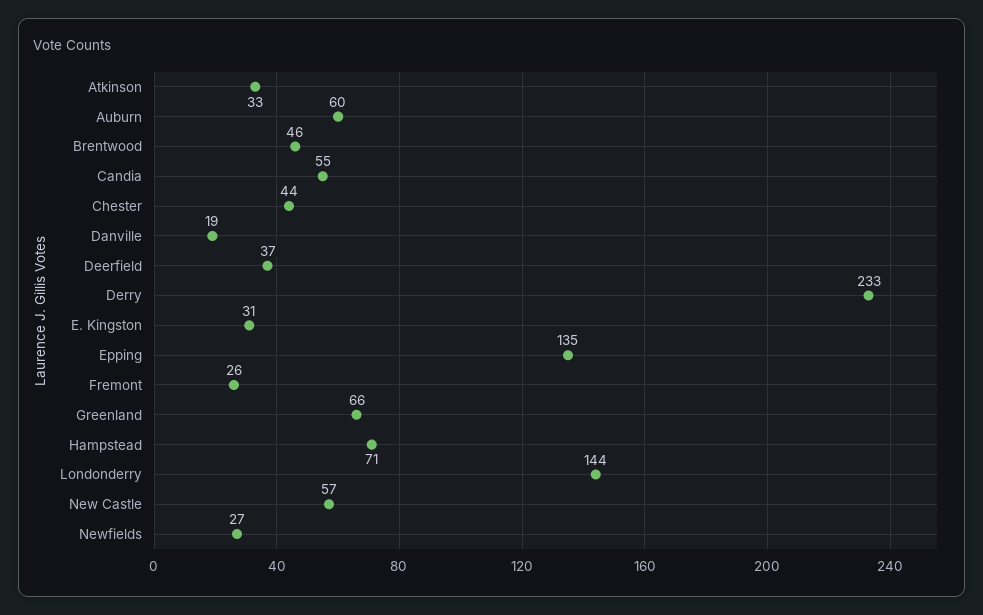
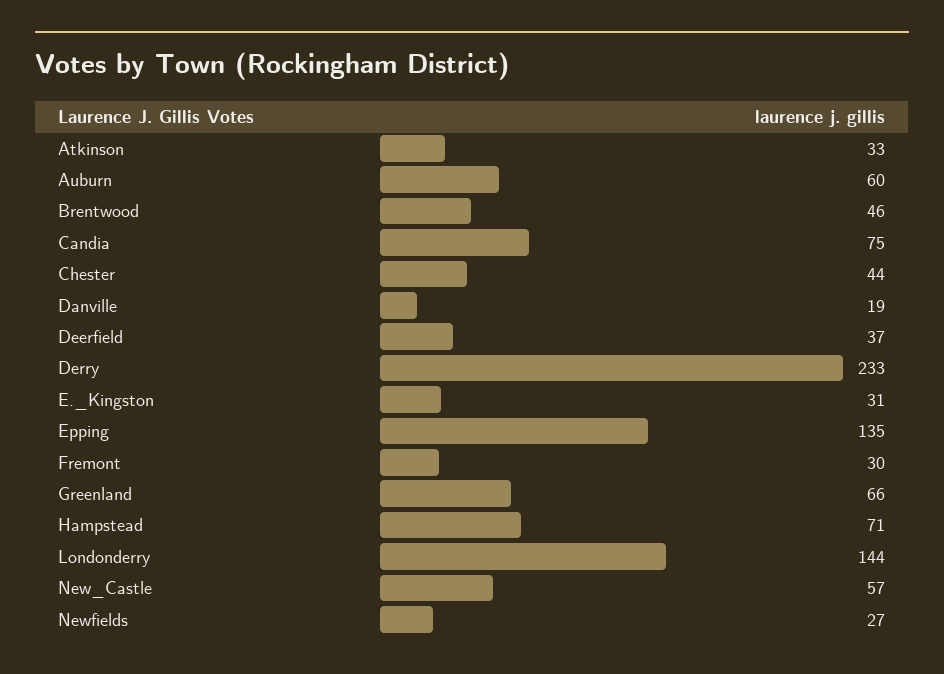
  {
    "Atkinson": 33,
    "Auburn": 60,
    "Brentwood": 46,
-   "Candia": 55,
+   "Candia": 75,
    "Chester": 44,
    "Danville": 19,
    "Deerfield": 37,
    "Derry": 233,
    "E. Kingston": 31,
    "Epping": 135,
-   "Fremont": 26,
+   "Fremont": 30,
    "Greenland": 66,
    "Hampstead": 71,
    "Londonderry": 144,
    "New Castle": 57,
    "Newfields": 27
  }

